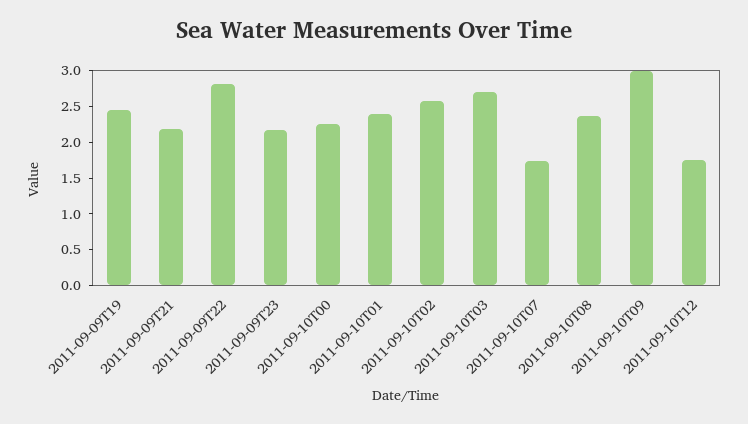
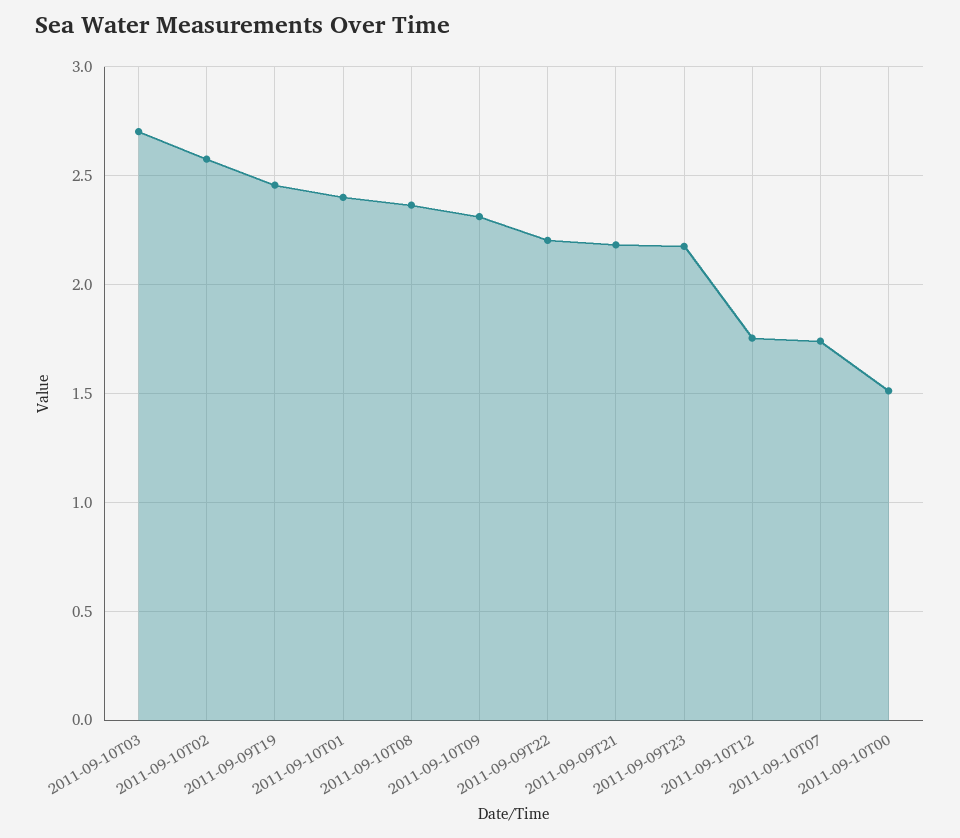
  {
    "2011-09-09T19": 2.45,
    "2011-09-09T21": 2.2,
-   "2011-09-09T22": 2.75,
+   "2011-09-09T22": 2.2,
    "2011-09-09T23": 2.2,
-   "2011-09-10T00": 2.25,
+   "2011-09-10T00": 1.5,
    "2011-09-10T01": 2.4,
    "2011-09-10T02": 2.6,
    "2011-09-10T03": 2.7,
    "2011-09-10T07": 1.75,
    "2011-09-10T08": 2.35,
-   "2011-09-10T09": 3,
+   "2011-09-10T09": 2.3,
    "2011-09-10T12": 1.75
  }

